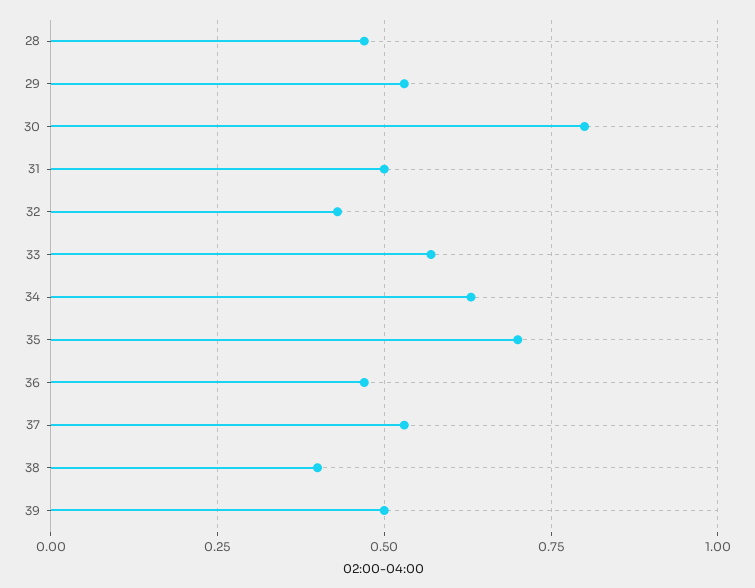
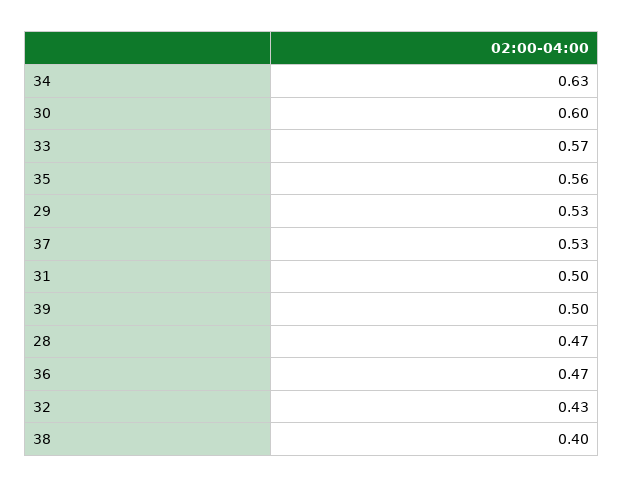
  {
    "28": 0.47,
    "29": 0.53,
-   "30": 0.8,
+   "30": 0.6,
    "31": 0.5,
    "32": 0.43,
    "33": 0.57,
    "34": 0.63,
-   "35": 0.7,
+   "35": 0.56,
    "36": 0.47,
    "37": 0.53,
    "38": 0.4,
    "39": 0.5
  }

